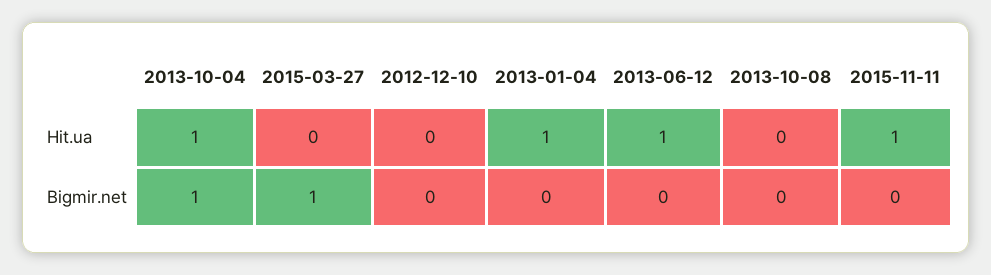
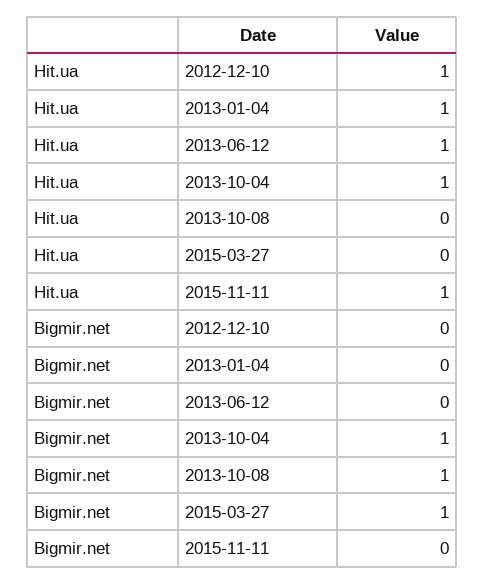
  {
    "2013-10-04": {
      "Hit.ua": 1,
      "Bigmir.net": 1
    },
    "2015-03-27": {
      "Hit.ua": 0,
      "Bigmir.net": 1
    },
    "2012-12-10": {
-     "Hit.ua": 0,
+     "Hit.ua": 1,
      "Bigmir.net": 0
    },
    "2013-01-04": {
      "Hit.ua": 1,
      "Bigmir.net": 0
    },
    "2013-06-12": {
      "Hit.ua": 1,
      "Bigmir.net": 0
    },
    "2013-10-08": {
      "Hit.ua": 0,
-     "Bigmir.net": 0
+     "Bigmir.net": 1
    },
    "2015-11-11": {
      "Hit.ua": 1,
      "Bigmir.net": 0
    }
  }

